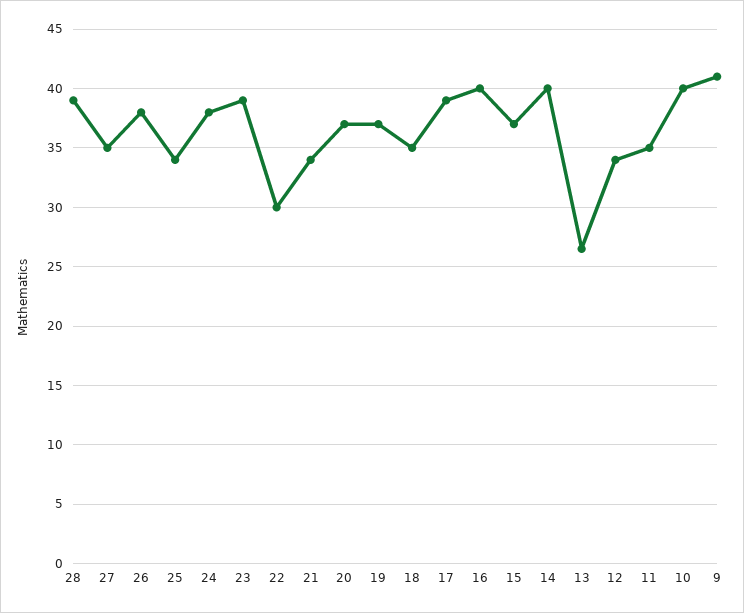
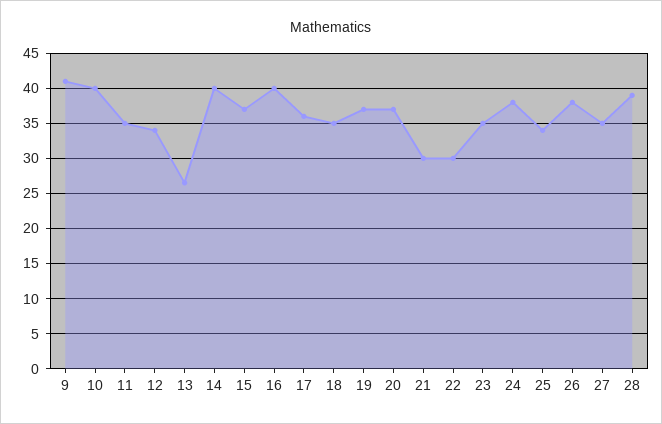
  {
    "28": 39,
    "27": 35,
    "26": 38,
    "25": 34,
    "24": 38,
-   "23": 39,
+   "23": 35,
    "22": 30,
-   "21": 34,
+   "21": 30,
    "20": 37,
    "19": 37,
    "18": 35,
-   "17": 39,
+   "17": 36,
    "16": 40,
    "15": 37,
    "14": 40,
    "13": 27,
    "12": 34,
    "11": 35,
    "10": 40,
    "9": 41
  }

